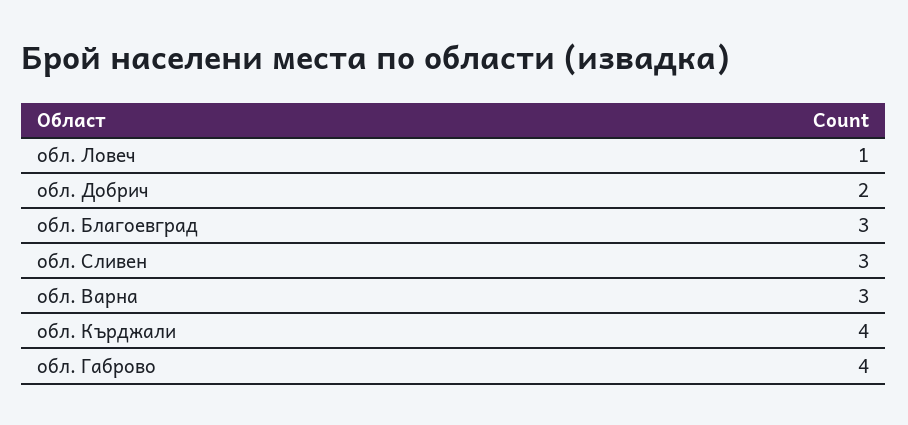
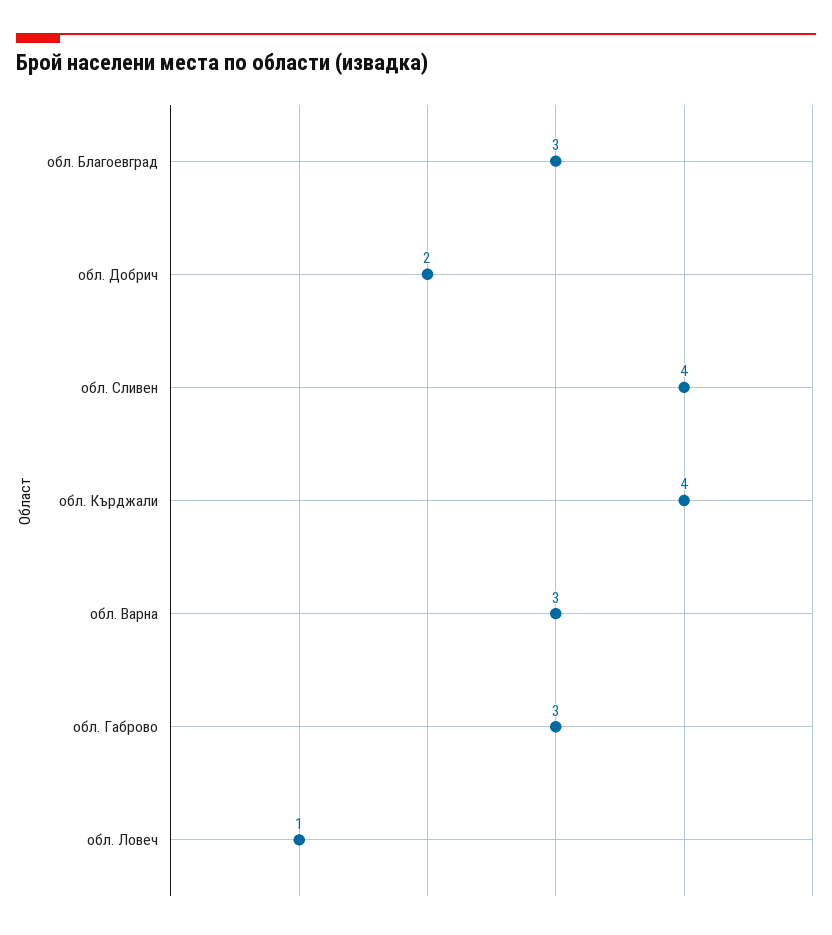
  {
    "обл. Ловеч": 1,
    "обл. Добрич": 2,
    "обл. Благоевград": 3,
-   "обл. Сливен": 3,
+   "обл. Сливен": 4,
    "обл. Варна": 3,
    "обл. Кърджали": 4,
-   "обл. Габрово": 4
+   "обл. Габрово": 3
  }

